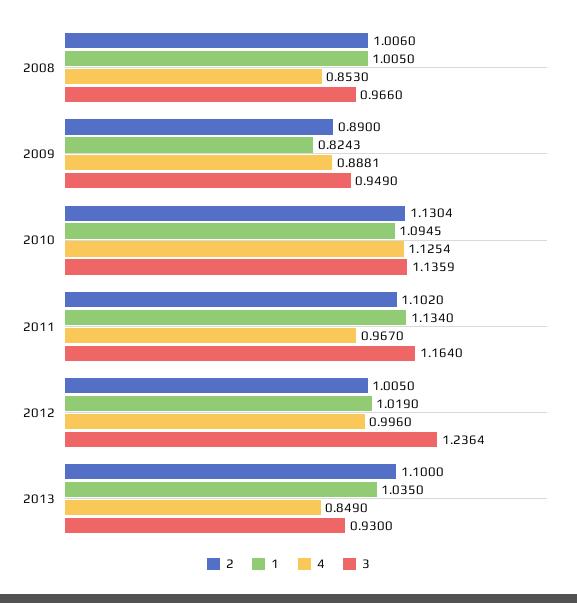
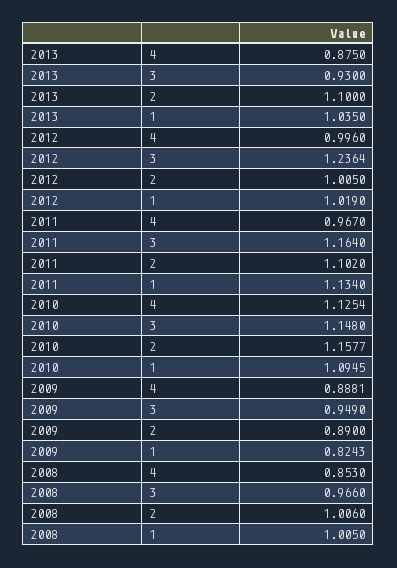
  {
    "2": {
      "2008": 1.006,
      "2009": 0.89,
-     "2010": 1.1304,
+     "2010": 1.1577,
      "2011": 1.102,
      "2012": 1.005,
      "2013": 1.1
    },
    "1": {
      "2008": 1.005,
      "2009": 0.8243,
      "2010": 1.0945,
      "2011": 1.134,
      "2012": 1.019,
      "2013": 1.035
    },
    "4": {
      "2008": 0.853,
      "2009": 0.8881,
      "2010": 1.1254,
      "2011": 0.967,
      "2012": 0.996,
-     "2013": 0.849
+     "2013": 0.875
    },
    "3": {
      "2008": 0.966,
      "2009": 0.949,
-     "2010": 1.1359,
+     "2010": 1.148,
      "2011": 1.164,
      "2012": 1.2364,
      "2013": 0.93
    }
  }

